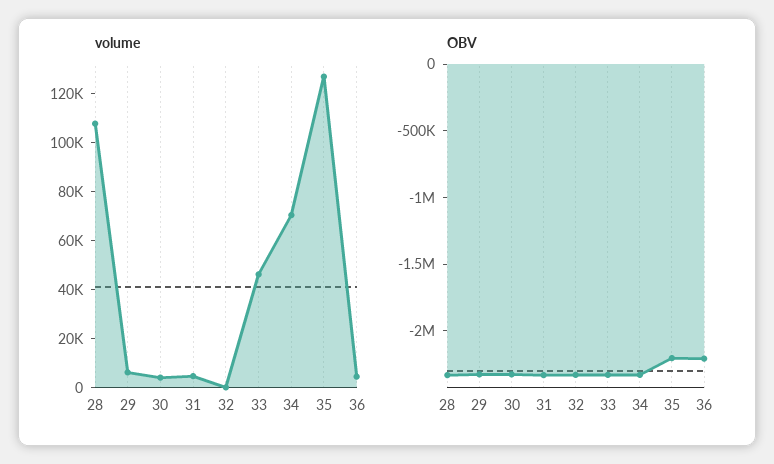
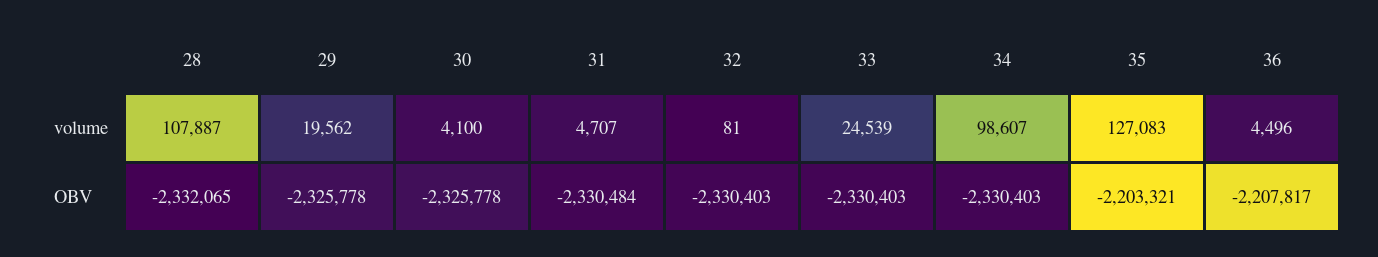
  {
    "volume": {
      "28": 107887,
-     "29": 5000,
+     "29": 19562,
      "30": 4100,
      "31": 4707,
      "32": 81,
-     "33": 45000,
+     "33": 24539,
-     "34": 70000,
+     "34": 98607,
      "35": 127083,
      "36": 4496
    },
    "OBV": {
      "28": -2332065,
      "29": -2325778,
      "30": -2325778,
      "31": -2330484,
      "32": -2330403,
      "33": -2330403,
      "34": -2330403,
      "35": -2203321,
      "36": -2207817
    }
  }

